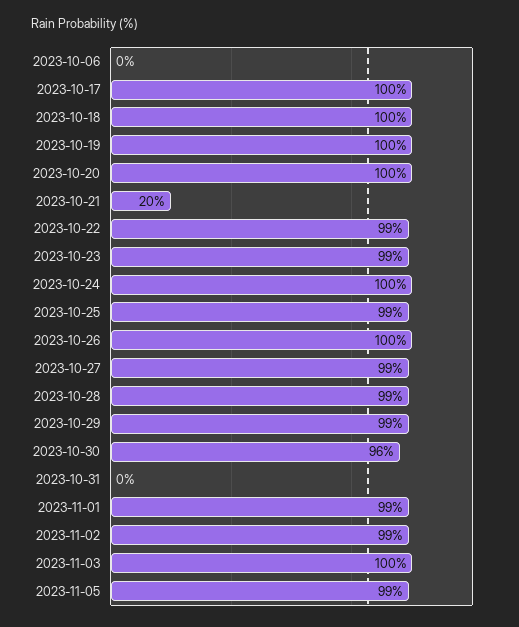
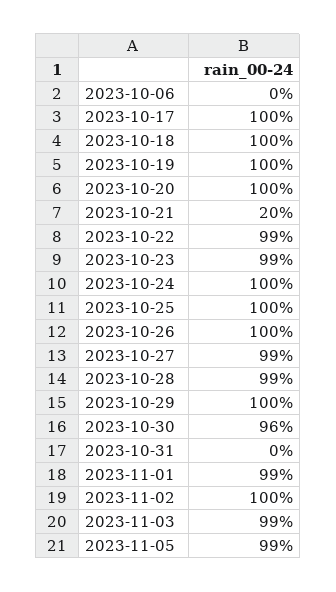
  {
    "2023-10-06": 0,
    "2023-10-17": 100,
    "2023-10-18": 100,
    "2023-10-19": 100,
    "2023-10-20": 100,
    "2023-10-21": 20,
    "2023-10-22": 99,
    "2023-10-23": 99,
    "2023-10-24": 100,
-   "2023-10-25": 99,
+   "2023-10-25": 100,
    "2023-10-26": 100,
    "2023-10-27": 99,
    "2023-10-28": 99,
-   "2023-10-29": 99,
+   "2023-10-29": 100,
    "2023-10-30": 96,
    "2023-10-31": 0,
    "2023-11-01": 99,
-   "2023-11-02": 99,
+   "2023-11-02": 100,
-   "2023-11-03": 100,
+   "2023-11-03": 99,
    "2023-11-05": 99
  }

